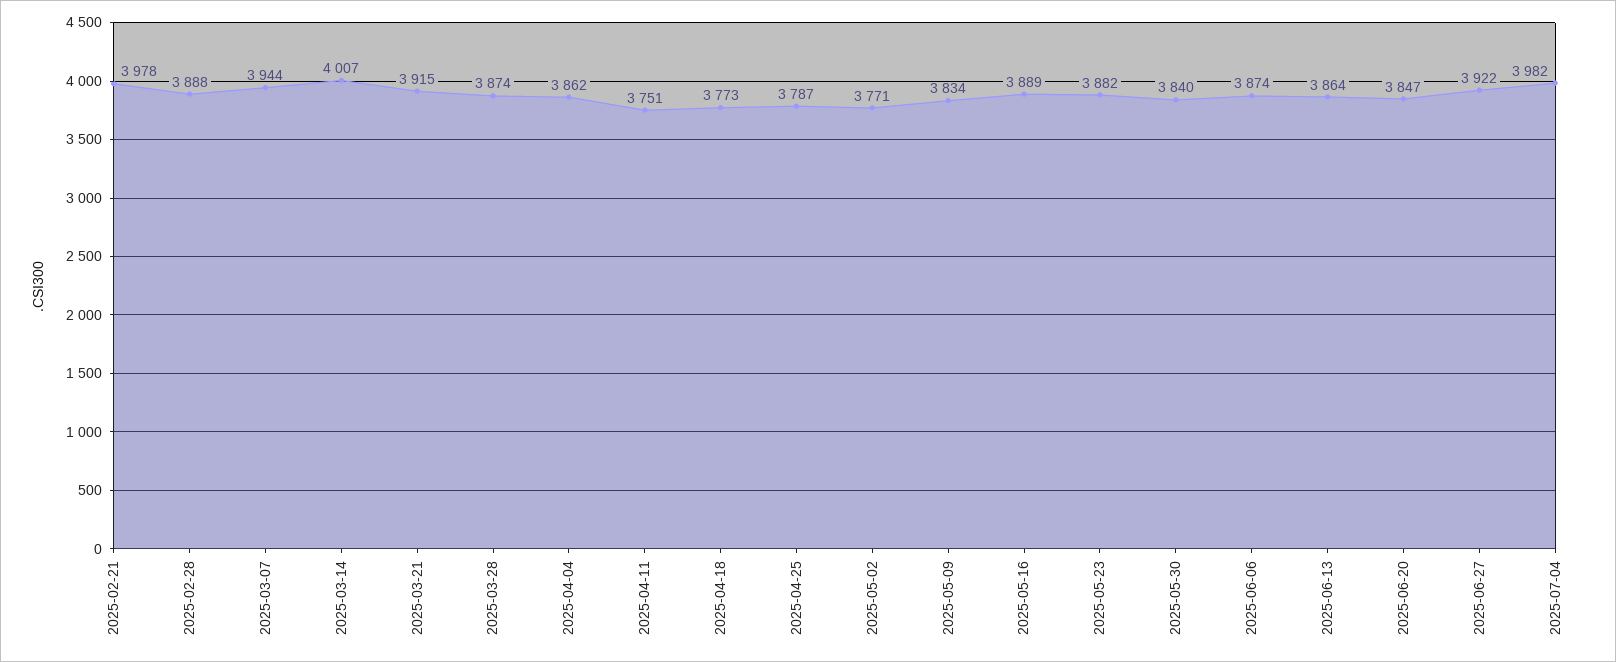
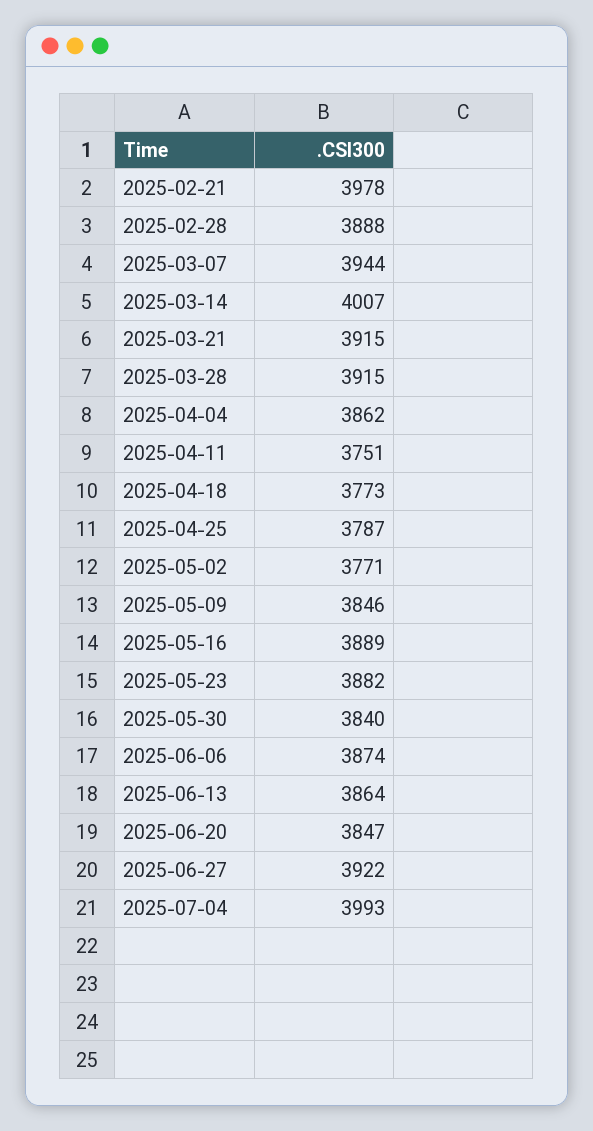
  {
    "2025-02-21": 3978,
    "2025-02-28": 3888,
    "2025-03-07": 3944,
    "2025-03-14": 4007,
    "2025-03-21": 3915,
-   "2025-03-28": 3874,
+   "2025-03-28": 3915,
    "2025-04-04": 3862,
    "2025-04-11": 3751,
    "2025-04-18": 3773,
    "2025-04-25": 3787,
    "2025-05-02": 3771,
-   "2025-05-09": 3834,
+   "2025-05-09": 3846,
    "2025-05-16": 3889,
    "2025-05-23": 3882,
    "2025-05-30": 3840,
    "2025-06-06": 3874,
    "2025-06-13": 3864,
    "2025-06-20": 3847,
    "2025-06-27": 3922,
-   "2025-07-04": 3982
+   "2025-07-04": 3993
  }

